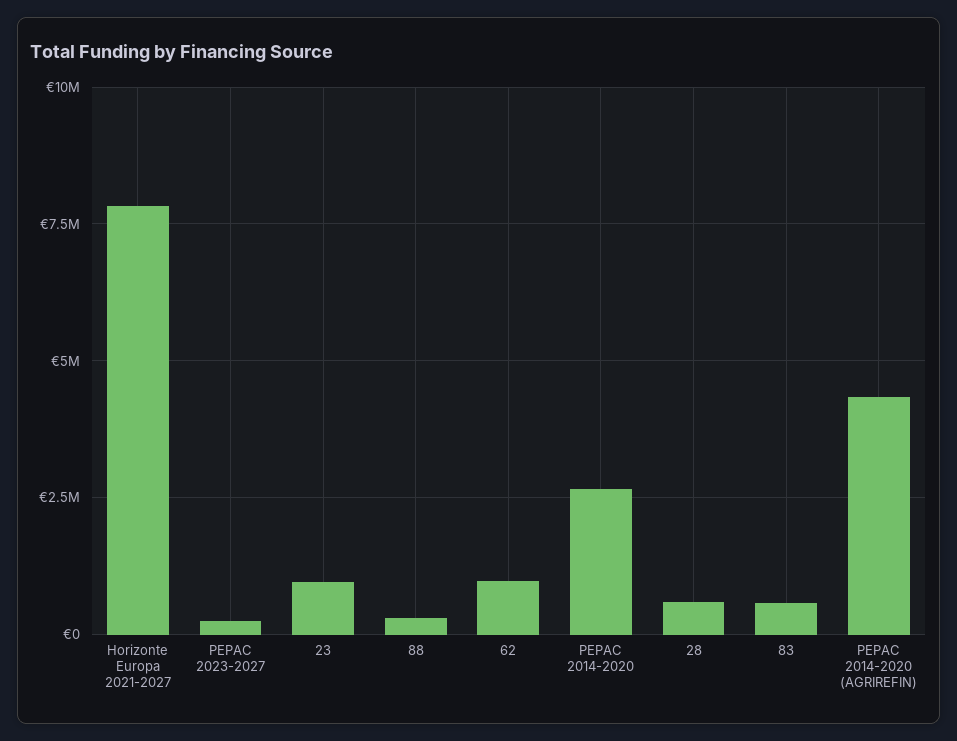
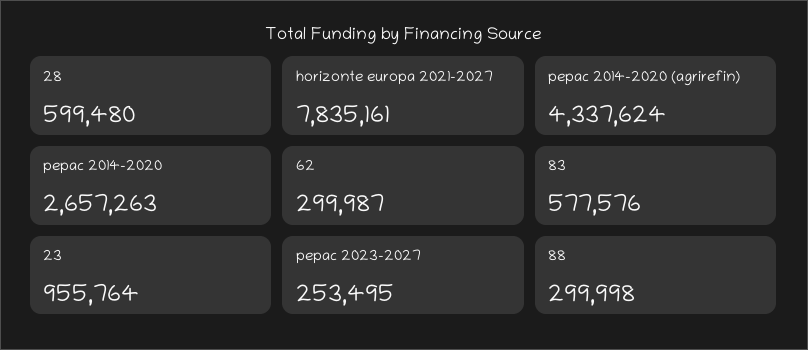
  {
    "Horizonte Europa 2021-2027": 7835161,
    "PEPAC 2023-2027": 253495,
    "23": 955764,
    "88": 299998,
-   "62": 1000000,
+   "62": 299987,
    "PEPAC 2014-2020": 2657263,
    "28": 599480,
    "83": 577576,
    "PEPAC 2014-2020 (AGRIREFIN)": 4337624
  }

